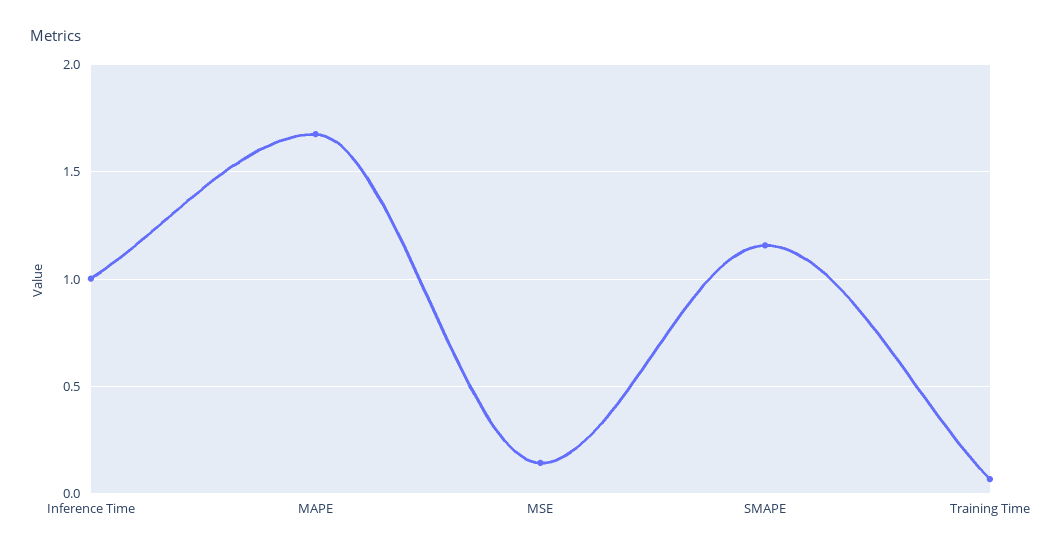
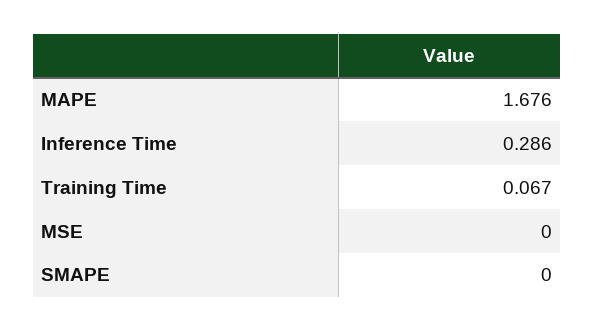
  {
-   "Inference Time": 1,
+   "Inference Time": 0.286,
    "MAPE": 1.676,
-   "MSE": 0.15,
+   "MSE": 0,
-   "SMAPE": 1.15,
+   "SMAPE": 0,
    "Training Time": 0.067
  }

